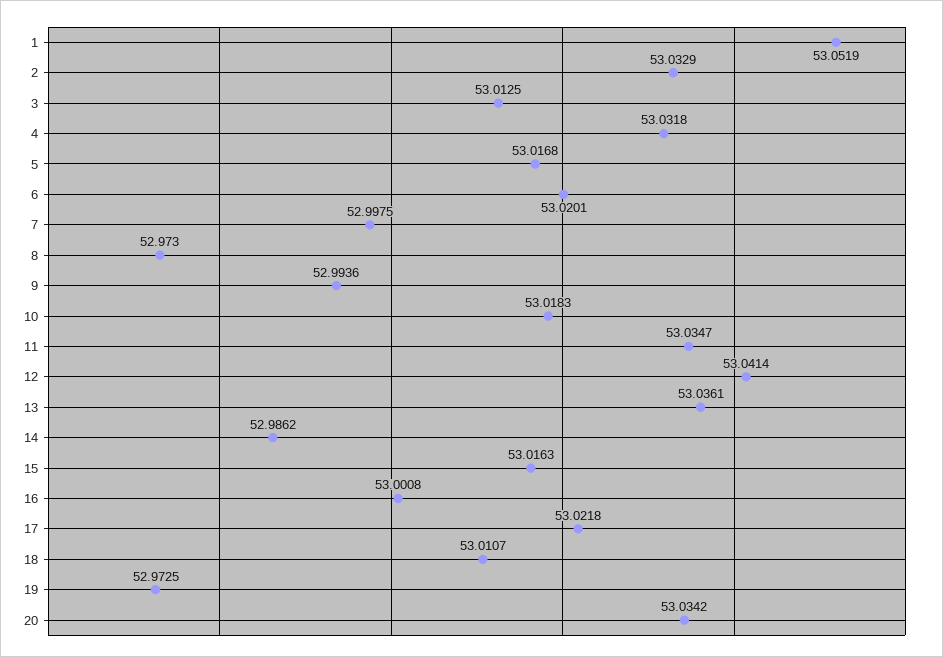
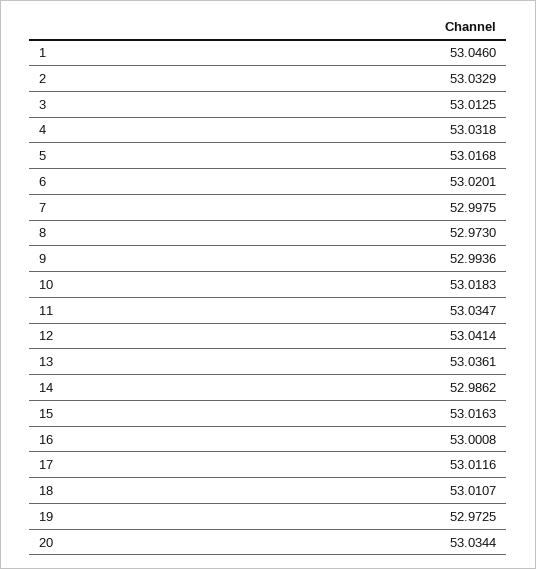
  {
-   "1": 53.0519,
+   "1": 53.046,
    "2": 53.0329,
    "3": 53.0125,
    "4": 53.0318,
    "5": 53.0168,
    "6": 53.0201,
    "7": 52.9975,
    "8": 52.973,
    "9": 52.9936,
    "10": 53.0183,
    "11": 53.0347,
    "12": 53.0414,
    "13": 53.0361,
    "14": 52.9862,
    "15": 53.0163,
    "16": 53.0008,
-   "17": 53.0218,
+   "17": 53.0116,
    "18": 53.0107,
    "19": 52.9725,
-   "20": 53.0342
+   "20": 53.0344
  }

